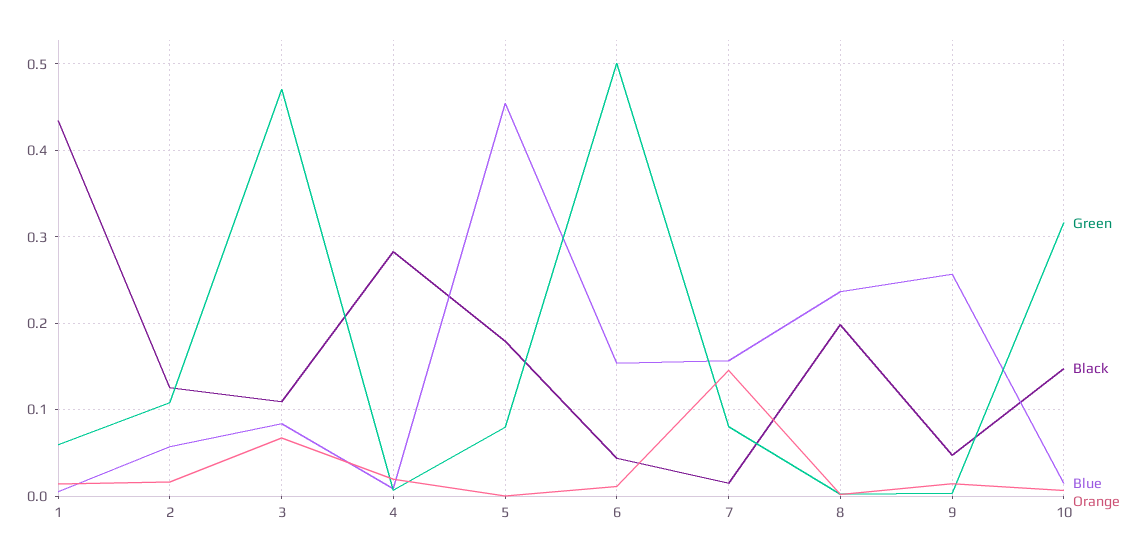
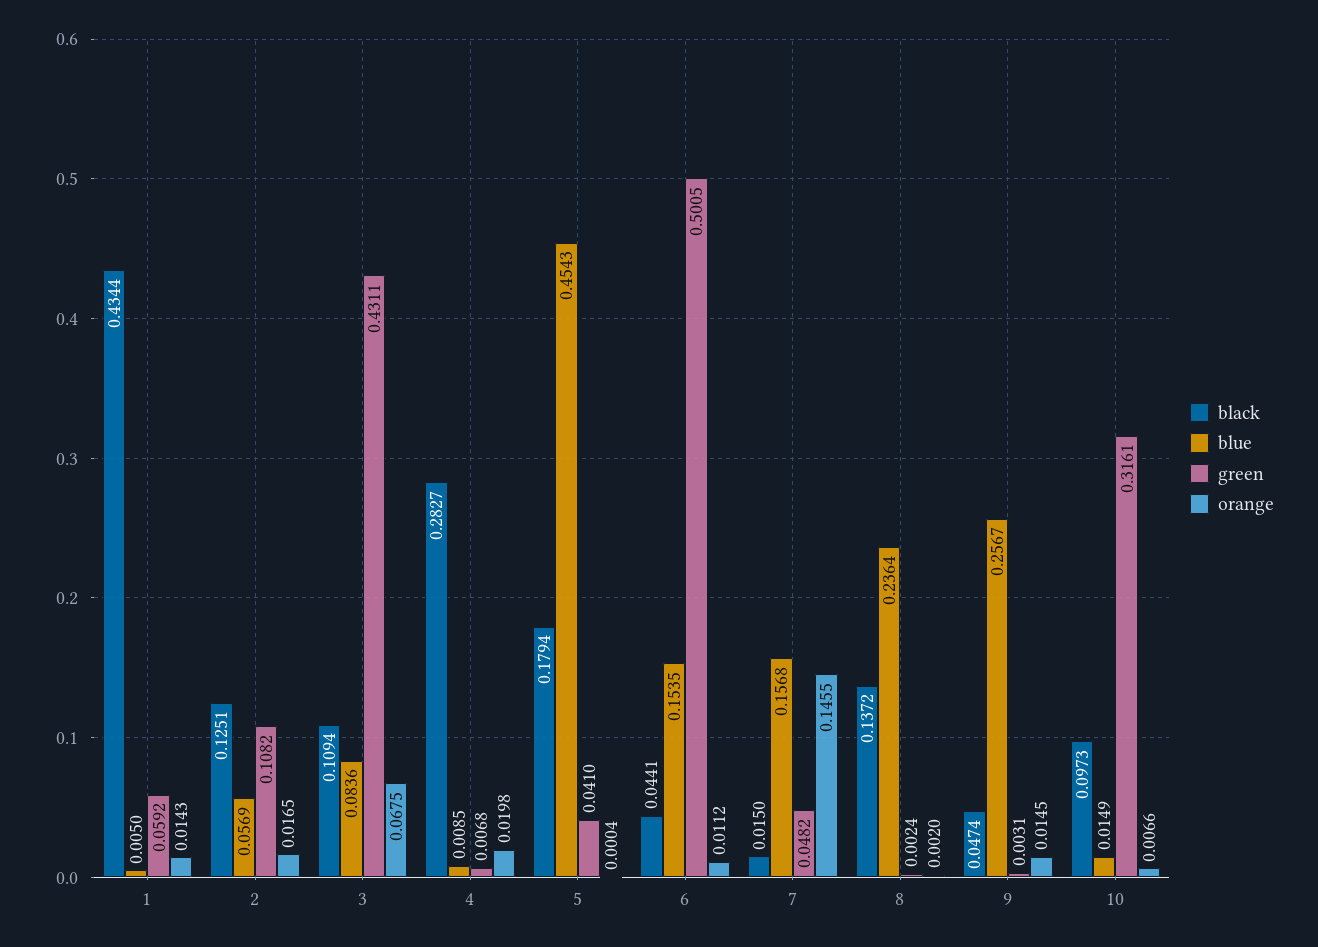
  {
    "Green": {
      "1": 0.0592,
      "2": 0.1082,
-     "3": 0.47,
+     "3": 0.4311,
      "4": 0.0068,
-     "5": 0.08,
+     "5": 0.041,
      "6": 0.5005,
-     "7": 0.08,
+     "7": 0.0482,
      "8": 0.0024,
      "9": 0.0031,
      "10": 0.3161
    },
    "Black": {
      "1": 0.4344,
      "2": 0.1251,
      "3": 0.1094,
      "4": 0.2827,
      "5": 0.1794,
      "6": 0.0441,
      "7": 0.015,
-     "8": 0.2,
+     "8": 0.1372,
      "9": 0.0474,
-     "10": 0.15
+     "10": 0.0973
    },
    "Blue": {
      "1": 0.005,
      "2": 0.0569,
      "3": 0.0836,
      "4": 0.0085,
      "5": 0.4543,
      "6": 0.1535,
      "7": 0.1568,
      "8": 0.2364,
      "9": 0.2567,
      "10": 0.0149
    },
    "Orange": {
      "1": 0.0143,
      "2": 0.0165,
      "3": 0.0675,
      "4": 0.0198,
      "5": 0.0004,
      "6": 0.0112,
      "7": 0.1455,
      "8": 0.002,
      "9": 0.0145,
      "10": 0.0066
    }
  }

